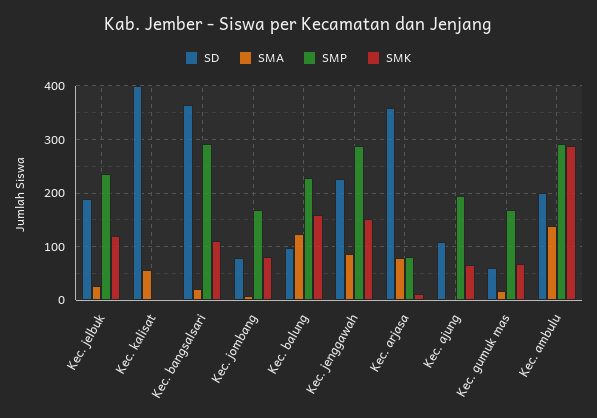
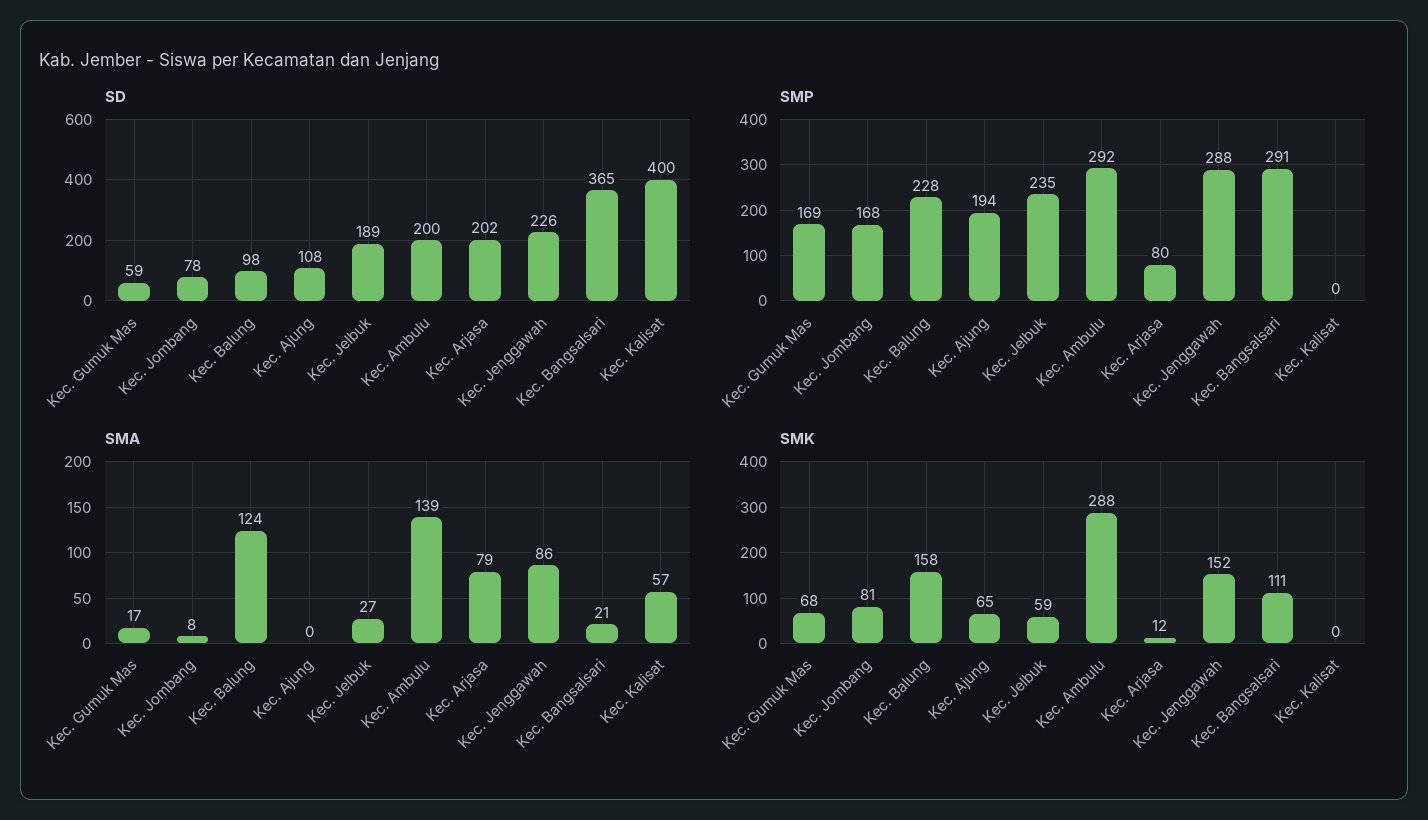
  {
    "SD": {
      "Kec. jelbuk": 189,
      "Kec. kalisat": 400,
      "Kec. bangsalsari": 365,
      "Kec. jombang": 78,
      "Kec. balung": 98,
      "Kec. jenggawah": 226,
-     "Kec. arjasa": 360,
+     "Kec. arjasa": 202,
      "Kec. ajung": 108,
      "Kec. gumuk mas": 59,
      "Kec. ambulu": 200
    },
    "SMA": {
      "Kec. jelbuk": 27,
      "Kec. kalisat": 57,
      "Kec. bangsalsari": 21,
      "Kec. jombang": 8,
      "Kec. balung": 124,
      "Kec. jenggawah": 86,
      "Kec. arjasa": 79,
      "Kec. ajung": 0,
      "Kec. gumuk mas": 17,
      "Kec. ambulu": 139
    },
    "SMP": {
      "Kec. jelbuk": 235,
      "Kec. kalisat": 0,
      "Kec. bangsalsari": 291,
      "Kec. jombang": 168,
      "Kec. balung": 228,
      "Kec. jenggawah": 288,
      "Kec. arjasa": 80,
      "Kec. ajung": 194,
      "Kec. gumuk mas": 169,
      "Kec. ambulu": 292
    },
    "SMK": {
-     "Kec. jelbuk": 120,
+     "Kec. jelbuk": 59,
      "Kec. kalisat": 0,
      "Kec. bangsalsari": 111,
      "Kec. jombang": 81,
      "Kec. balung": 158,
      "Kec. jenggawah": 152,
      "Kec. arjasa": 12,
      "Kec. ajung": 65,
      "Kec. gumuk mas": 68,
      "Kec. ambulu": 288
    }
  }

